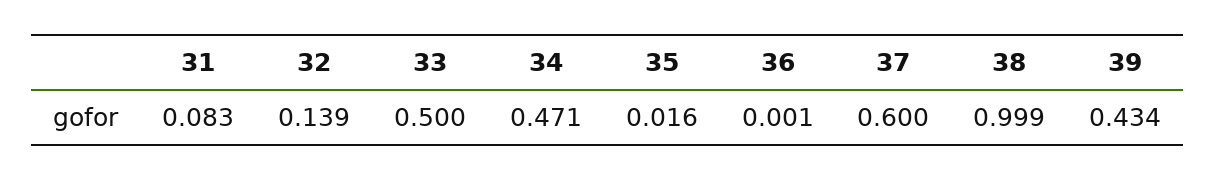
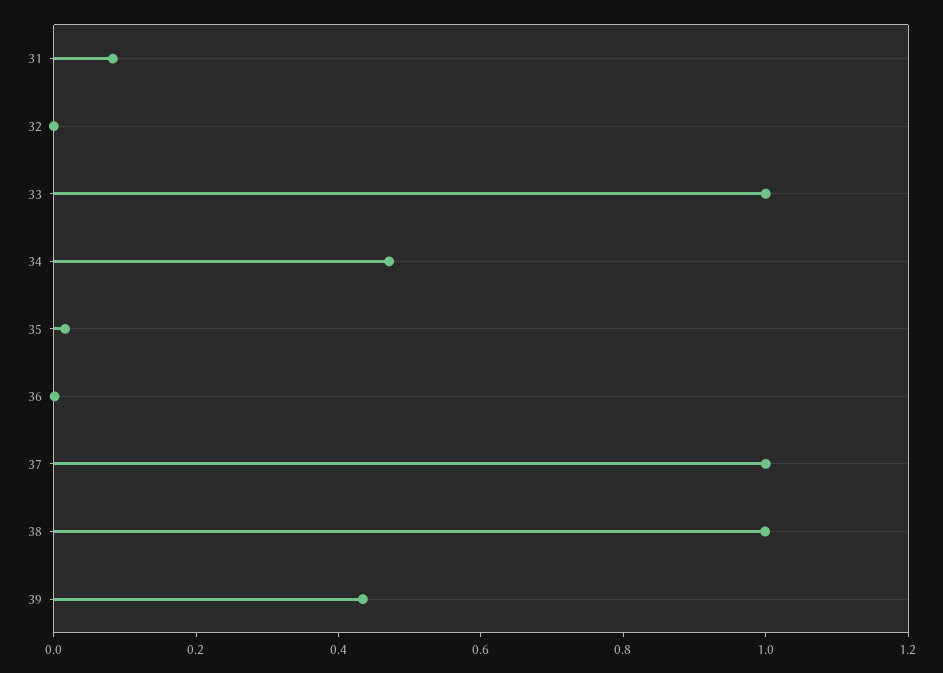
  {
    "31": 0.083,
-   "32": 0.139,
+   "32": 0,
-   "33": 0.5,
+   "33": 1,
    "34": 0.471,
    "35": 0.016,
    "36": 0.001,
-   "37": 0.6,
+   "37": 1,
    "38": 0.999,
    "39": 0.434
  }

